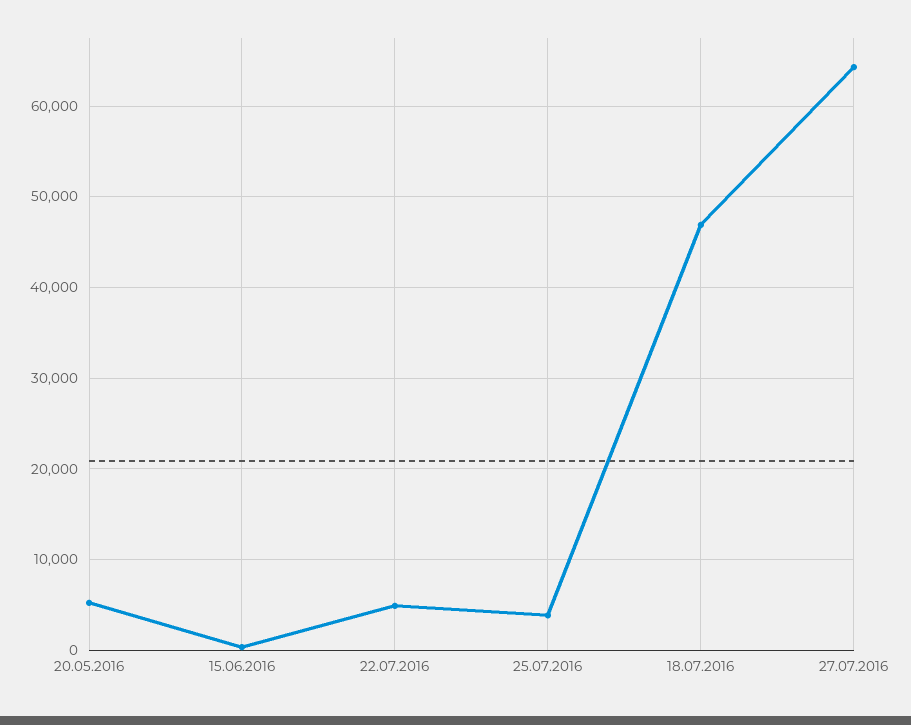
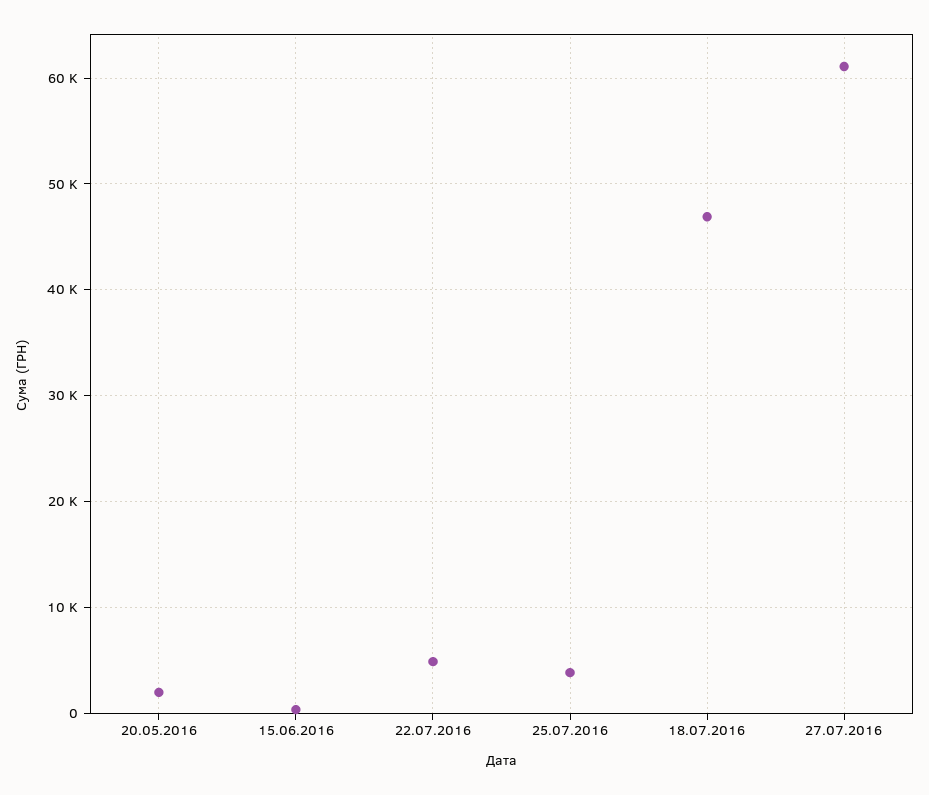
  {
-   "20.05.2016": 5000,
+   "20.05.2016": 2000,
    "15.06.2016": 0,
    "22.07.2016": 5000,
    "25.07.2016": 4000,
    "18.07.2016": 47000,
-   "27.07.2016": 64000
+   "27.07.2016": 61000
  }

